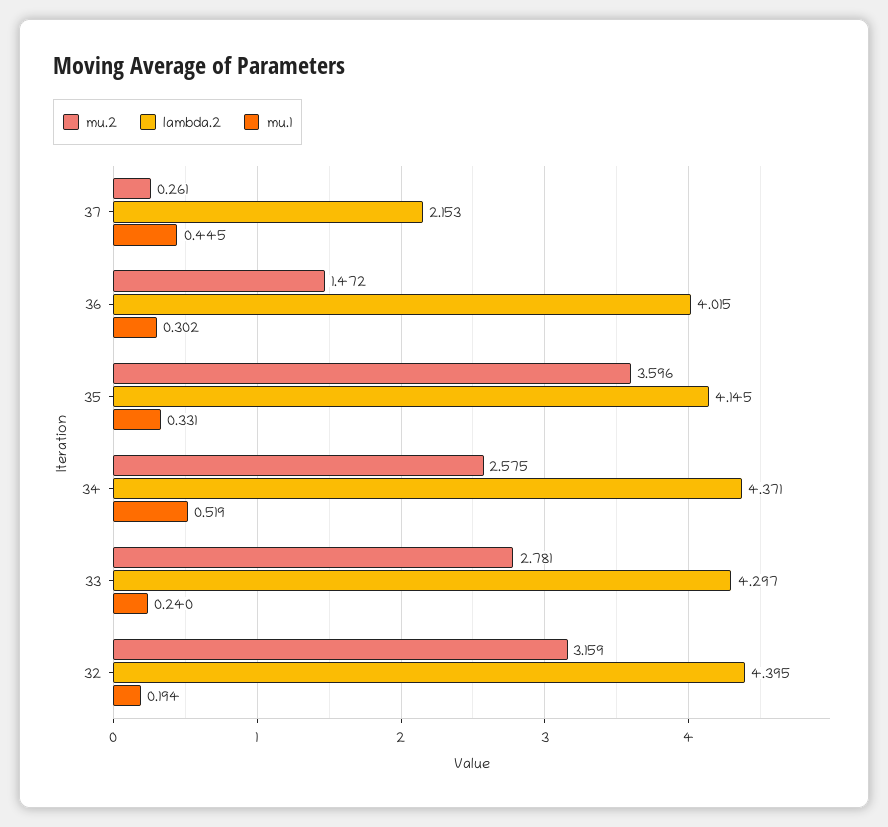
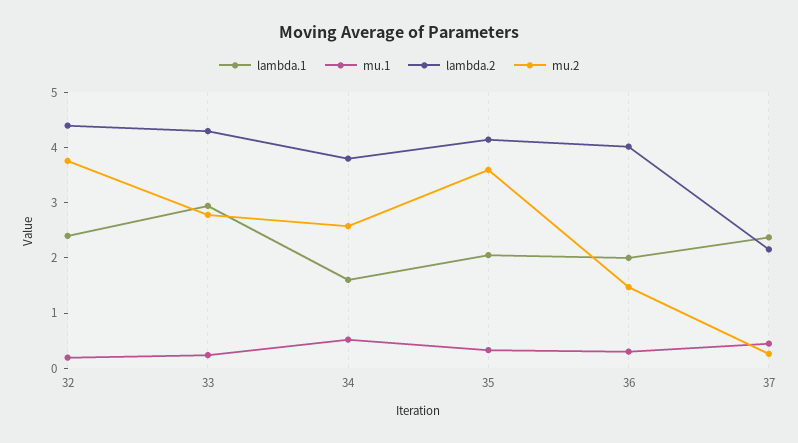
  {
    "mu.2": {
      "37": 0.261,
      "36": 1.472,
      "35": 3.596,
      "34": 2.575,
      "33": 2.781,
-     "32": 3.159
+     "32": 3.8
    },
    "lambda.2": {
      "37": 2.153,
      "36": 4.015,
      "35": 4.145,
-     "34": 4.371,
+     "34": 3.8,
      "33": 4.297,
      "32": 4.395
    },
    "mu.1": {
      "37": 0.445,
      "36": 0.302,
      "35": 0.331,
      "34": 0.519,
      "33": 0.24,
      "32": 0.194
-   }
+   },
+   "lambda.1": {
+     "32": 2.4,
+     "33": 3,
+     "34": 1.6,
+     "35": 2,
+     "36": 2,
+     "37": 2.4
+   }
  }

